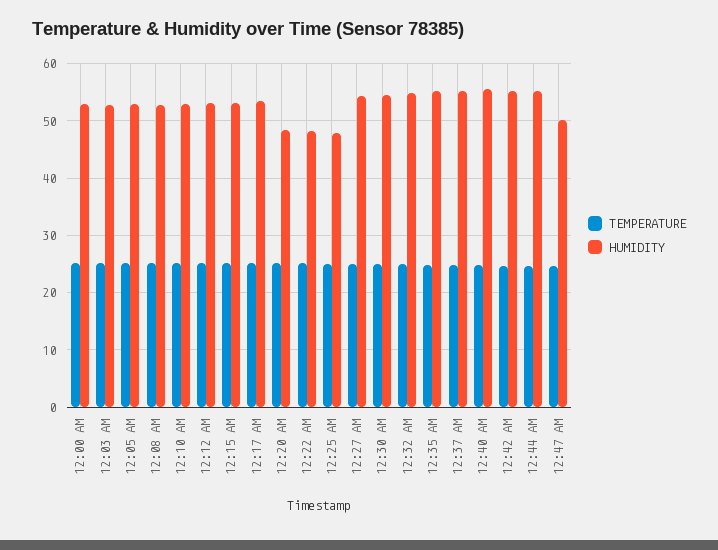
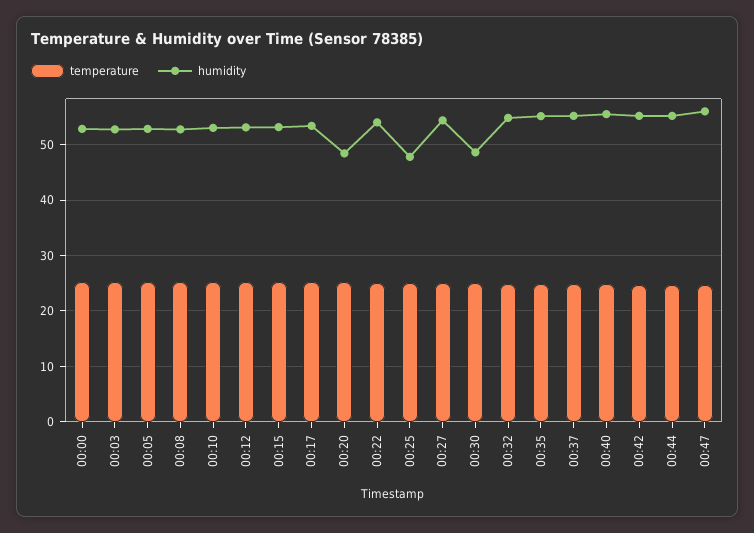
  {
    "TEMPERATURE": {
      "12:00 AM": 26,
      "12:03 AM": 26,
      "12:05 AM": 26,
      "12:08 AM": 26,
      "12:10 AM": 26,
      "12:12 AM": 26,
      "12:15 AM": 26,
      "12:17 AM": 26,
      "12:20 AM": 26,
      "12:22 AM": 26,
      "12:25 AM": 26,
      "12:27 AM": 26,
      "12:30 AM": 24,
      "12:32 AM": 24,
      "12:35 AM": 24,
      "12:37 AM": 24,
      "12:40 AM": 24,
      "12:42 AM": 24,
      "12:44 AM": 24,
      "12:47 AM": 24
    },
    "HUMIDITY": {
      "12:00 AM": 52,
      "12:03 AM": 52,
      "12:05 AM": 52,
      "12:08 AM": 52,
      "12:10 AM": 54,
      "12:12 AM": 54,
      "12:15 AM": 54,
      "12:17 AM": 54,
      "12:20 AM": 48,
-     "12:22 AM": 48,
+     "12:22 AM": 54,
      "12:25 AM": 48,
      "12:27 AM": 54,
-     "12:30 AM": 54,
+     "12:30 AM": 48,
      "12:32 AM": 54,
      "12:35 AM": 56,
      "12:37 AM": 56,
      "12:40 AM": 56,
      "12:42 AM": 56,
      "12:44 AM": 56,
-     "12:47 AM": 50
+     "12:47 AM": 56
    }
  }

